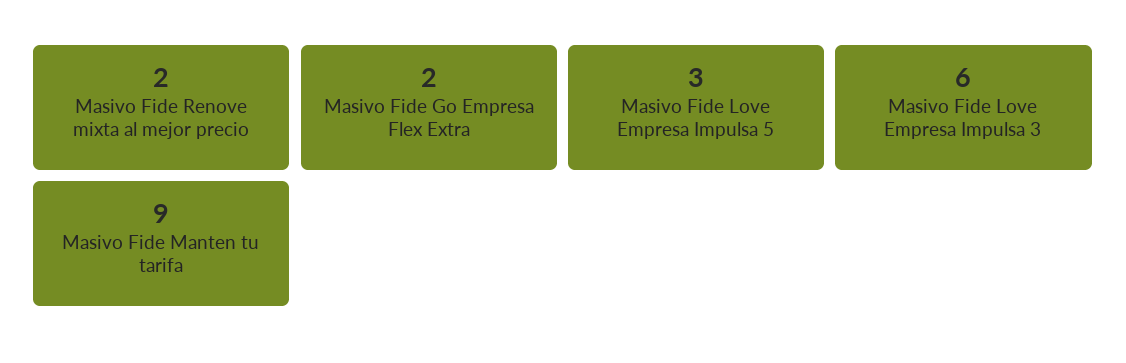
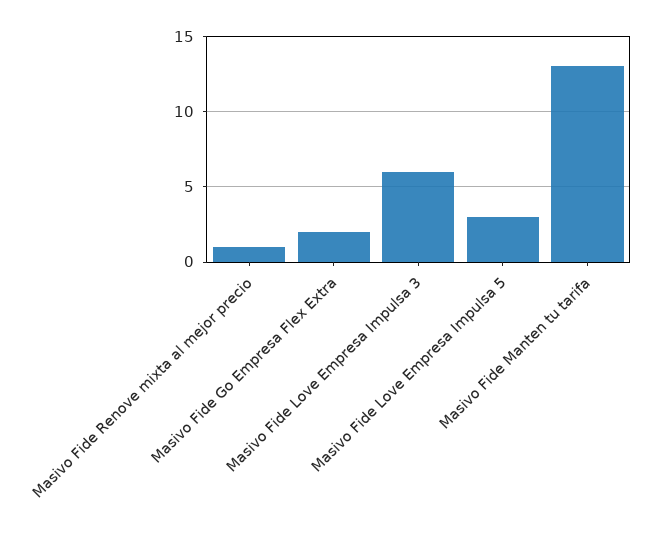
  {
-   "Masivo Fide Renove mixta al mejor precio": 2,
+   "Masivo Fide Renove mixta al mejor precio": 1,
    "Masivo Fide Go Empresa Flex Extra": 2,
    "Masivo Fide Love Empresa Impulsa 5": 3,
    "Masivo Fide Love Empresa Impulsa 3": 6,
-   "Masivo Fide Manten tu tarifa": 9
+   "Masivo Fide Manten tu tarifa": 13
  }

